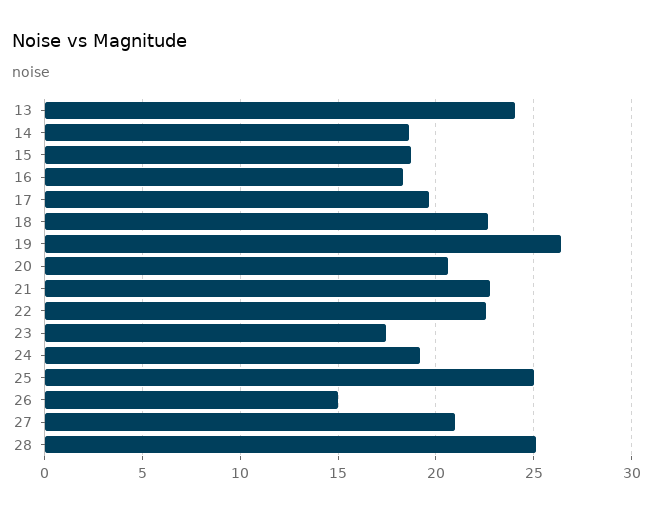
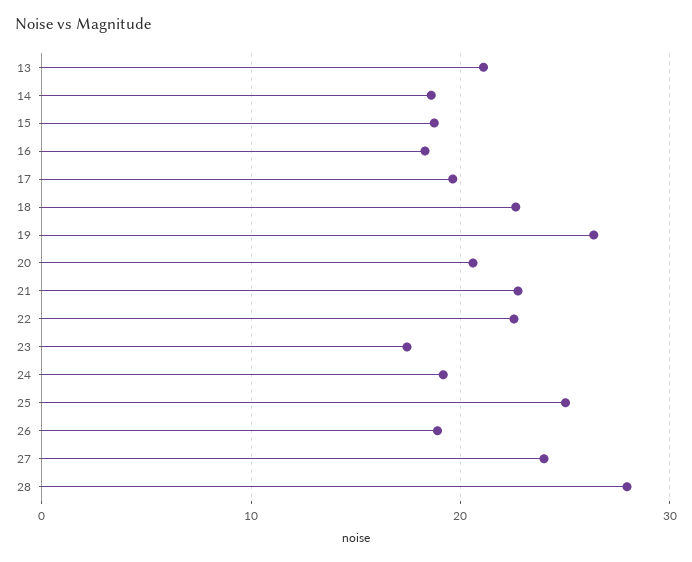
  {
-   "13": 24,
+   "13": 21,
    "14": 18.5,
    "15": 19,
    "16": 18.5,
    "17": 19.5,
    "18": 22.5,
    "19": 26.5,
    "20": 20.5,
    "21": 23,
    "22": 22.5,
    "23": 17.5,
    "24": 19,
    "25": 25,
-   "26": 15,
+   "26": 19,
-   "27": 21,
+   "27": 24,
-   "28": 25
+   "28": 28
  }

